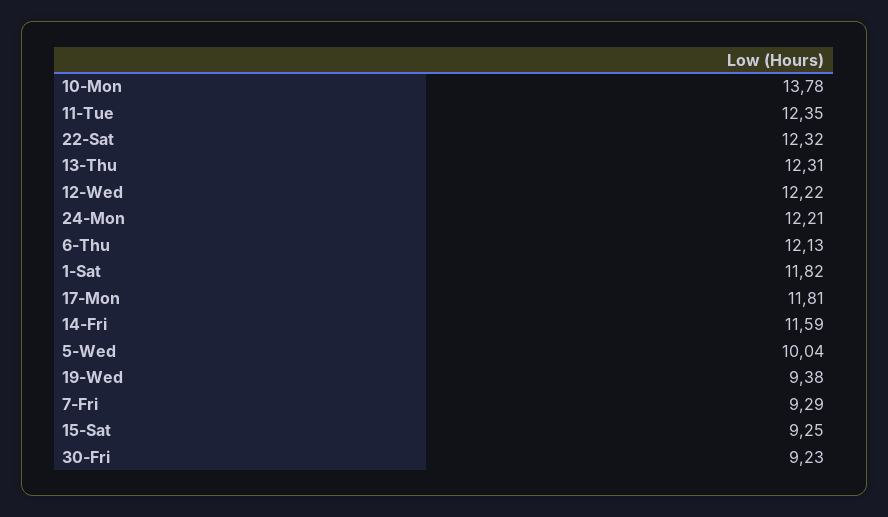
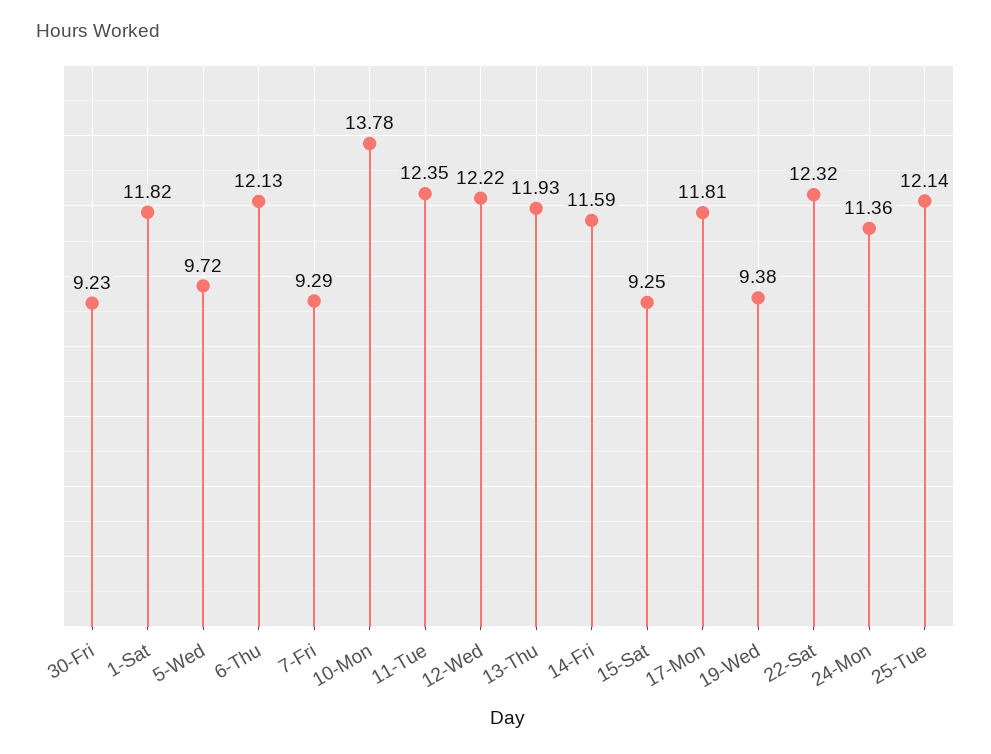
  {
    "10-Mon": 13.78,
    "11-Tue": 12.35,
    "22-Sat": 12.32,
-   "13-Thu": 12.31,
+   "13-Thu": 11.93,
    "12-Wed": 12.22,
-   "24-Mon": 12.21,
+   "24-Mon": 11.36,
    "6-Thu": 12.13,
    "1-Sat": 11.82,
    "17-Mon": 11.81,
    "14-Fri": 11.59,
-   "5-Wed": 10.04,
+   "5-Wed": 9.72,
    "19-Wed": 9.38,
    "7-Fri": 9.29,
    "15-Sat": 9.25,
-   "30-Fri": 9.23
+   "30-Fri": 9.23,
+   "25-Tue": 12.14
  }

